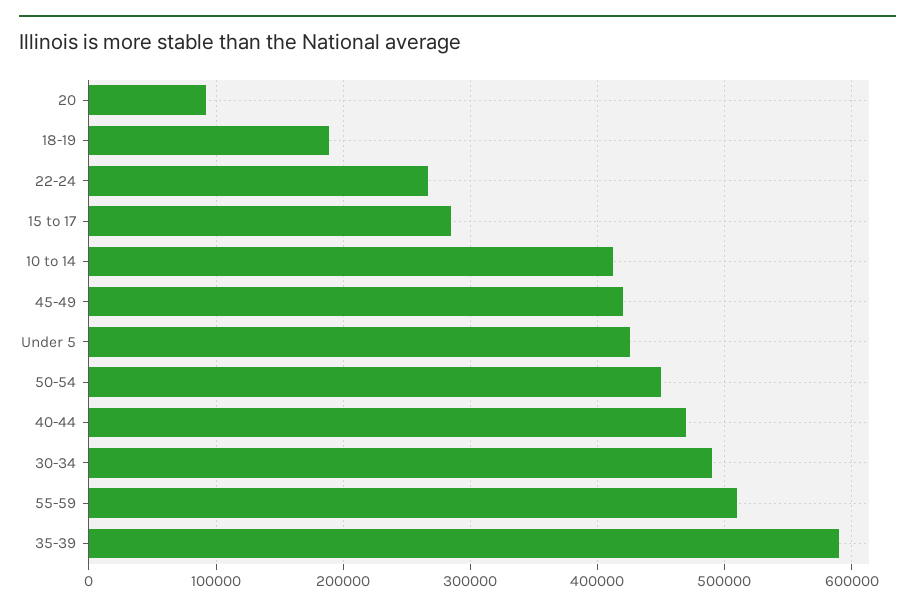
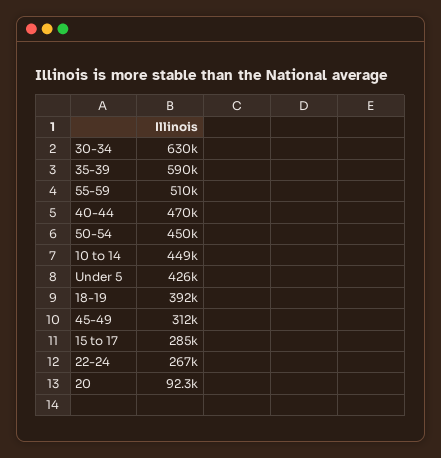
  {
    "20": 92300,
-   "18-19": 190000,
+   "18-19": 392000,
    "22-24": 267000,
    "15 to 17": 285000,
-   "10 to 14": 410000,
+   "10 to 14": 449000,
-   "45-49": 420000,
+   "45-49": 312000,
    "Under 5": 426000,
    "50-54": 450000,
    "40-44": 470000,
-   "30-34": 490000,
+   "30-34": 630000,
    "55-59": 510000,
    "35-39": 590000
  }

